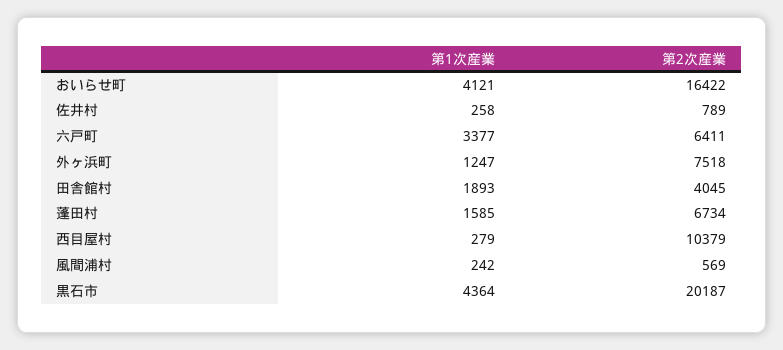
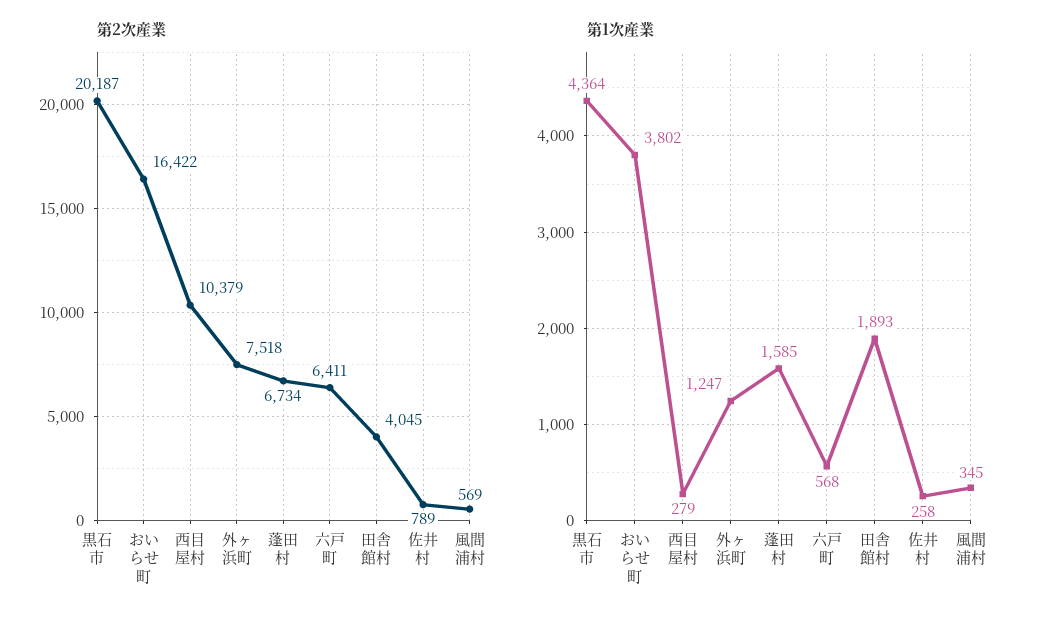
  {
    "第1次産業": {
-     "おいらせ町": 4121,
+     "おいらせ町": 3802,
      "佐井村": 258,
-     "六戸町": 3377,
+     "六戸町": 568,
      "外ヶ浜町": 1247,
      "田舎館村": 1893,
      "蓬田村": 1585,
      "西目屋村": 279,
-     "風間浦村": 242,
+     "風間浦村": 345,
      "黒石市": 4364
    },
    "第2次産業": {
      "おいらせ町": 16422,
      "佐井村": 789,
      "六戸町": 6411,
      "外ヶ浜町": 7518,
      "田舎館村": 4045,
      "蓬田村": 6734,
      "西目屋村": 10379,
      "風間浦村": 569,
      "黒石市": 20187
    }
  }

